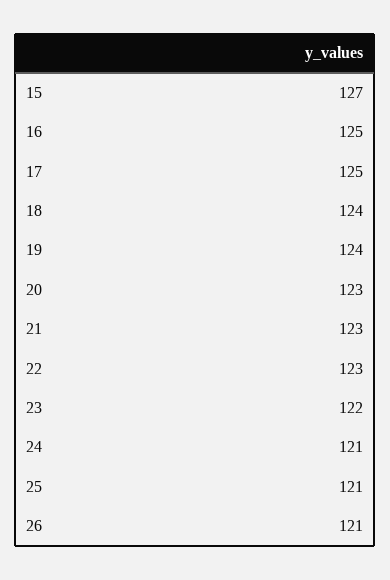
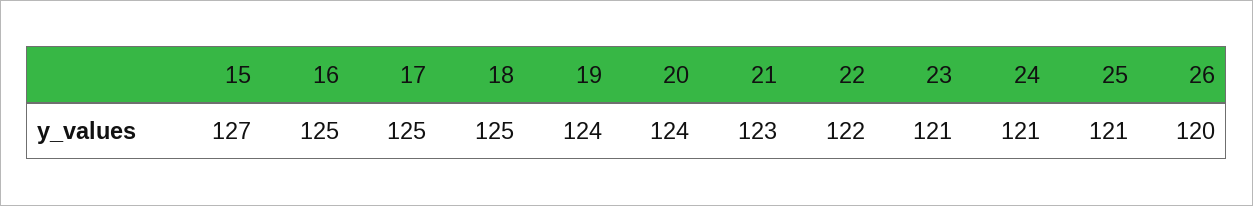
  {
    "15": 127,
    "16": 125,
    "17": 125,
-   "18": 124,
+   "18": 125,
    "19": 124,
-   "20": 123,
+   "20": 124,
    "21": 123,
-   "22": 123,
+   "22": 122,
-   "23": 122,
+   "23": 121,
    "24": 121,
    "25": 121,
-   "26": 121
+   "26": 120
  }

